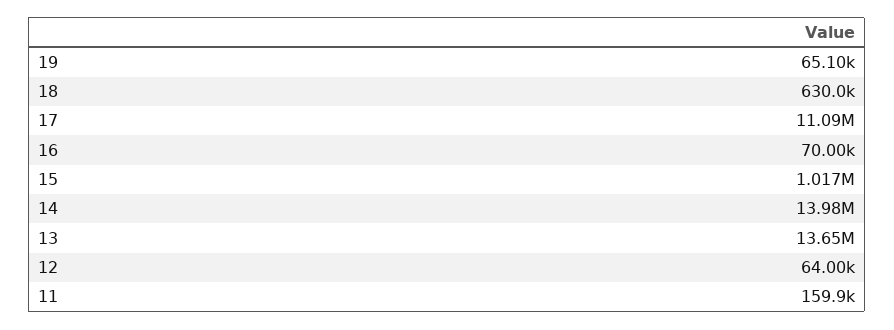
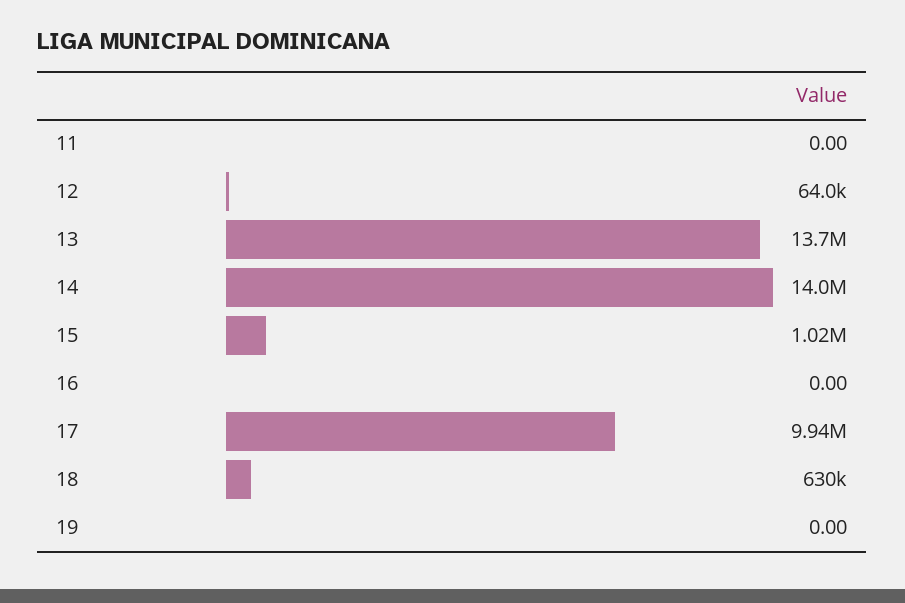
  {
-   "19": 65100,
+   "19": 0,
    "18": 630000,
-   "17": 11090000,
+   "17": 9940000,
-   "16": 70000,
+   "16": 0,
    "15": 1017000,
    "14": 13980000,
    "13": 13650000,
    "12": 64000,
-   "11": 159900
+   "11": 0
  }

